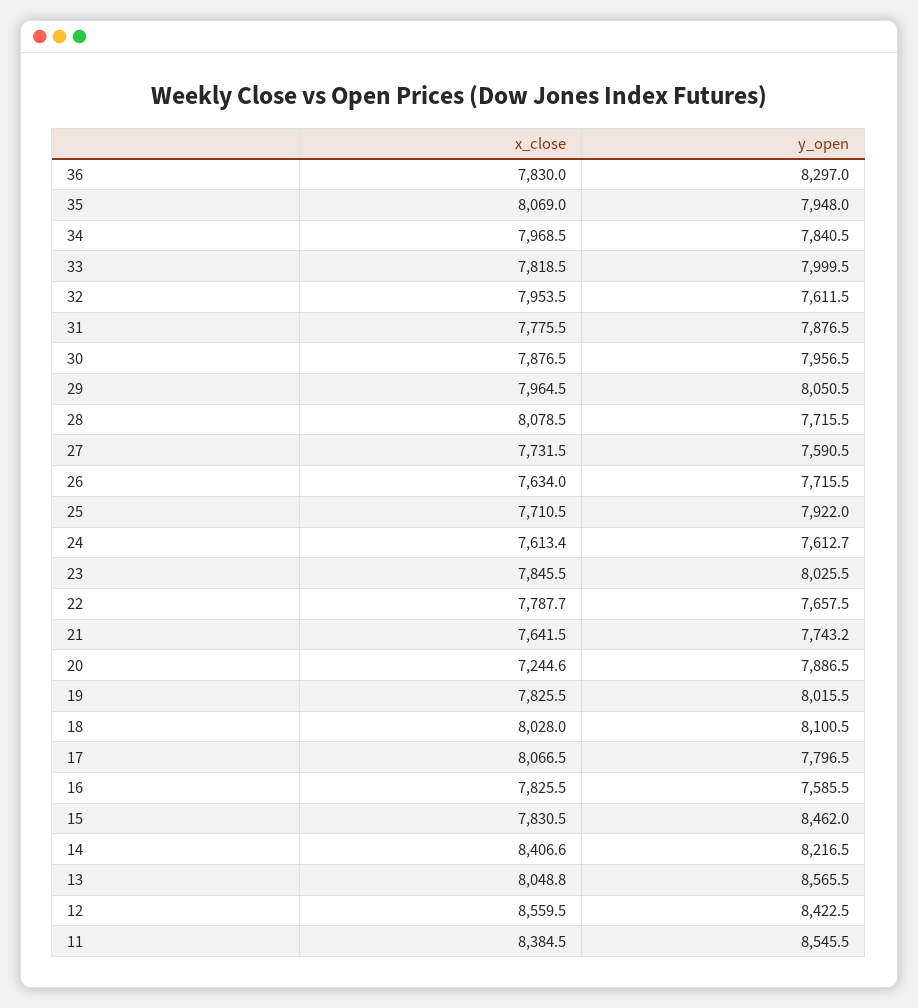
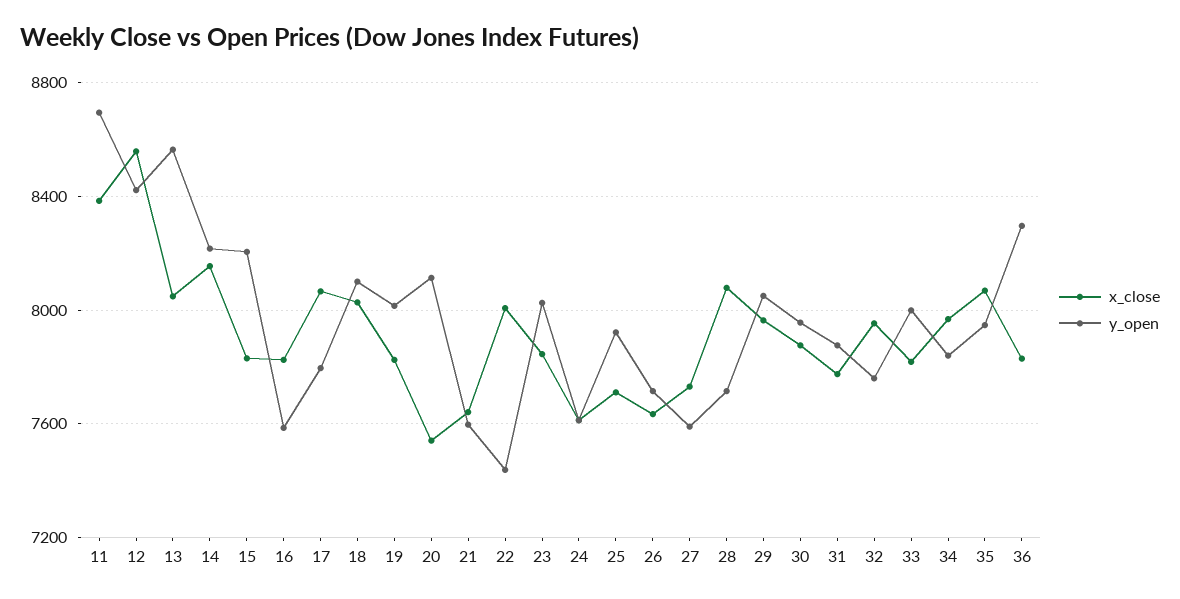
  {
    "x_close": {
      "36": 7830,
      "35": 8069,
      "34": 7968.5,
      "33": 7818.5,
      "32": 7953.5,
      "31": 7775.5,
      "30": 7876.5,
      "29": 7964.5,
      "28": 8078.5,
      "27": 7731.5,
      "26": 7634,
      "25": 7710.5,
      "24": 7613.4,
      "23": 7845.5,
-     "22": 7787.7,
+     "22": 8000,
      "21": 7641.5,
-     "20": 7244.6,
+     "20": 7550,
      "19": 7825.5,
      "18": 8028,
      "17": 8066.5,
      "16": 7825.5,
      "15": 7830.5,
-     "14": 8406.6,
+     "14": 8150,
      "13": 8048.8,
      "12": 8559.5,
      "11": 8384.5
    },
    "y_open": {
      "36": 8297,
      "35": 7948,
      "34": 7840.5,
      "33": 7999.5,
-     "32": 7611.5,
+     "32": 7750,
      "31": 7876.5,
      "30": 7956.5,
      "29": 8050.5,
      "28": 7715.5,
      "27": 7590.5,
      "26": 7715.5,
      "25": 7922,
      "24": 7612.7,
      "23": 8025.5,
-     "22": 7657.5,
+     "22": 7450,
-     "21": 7743.2,
+     "21": 7600,
-     "20": 7886.5,
+     "20": 8100,
      "19": 8015.5,
      "18": 8100.5,
      "17": 7796.5,
      "16": 7585.5,
-     "15": 8462,
+     "15": 8200,
      "14": 8216.5,
      "13": 8565.5,
      "12": 8422.5,
-     "11": 8545.5
+     "11": 8700
    }
  }

